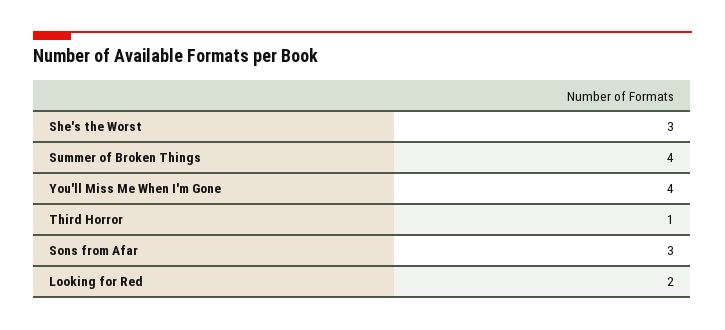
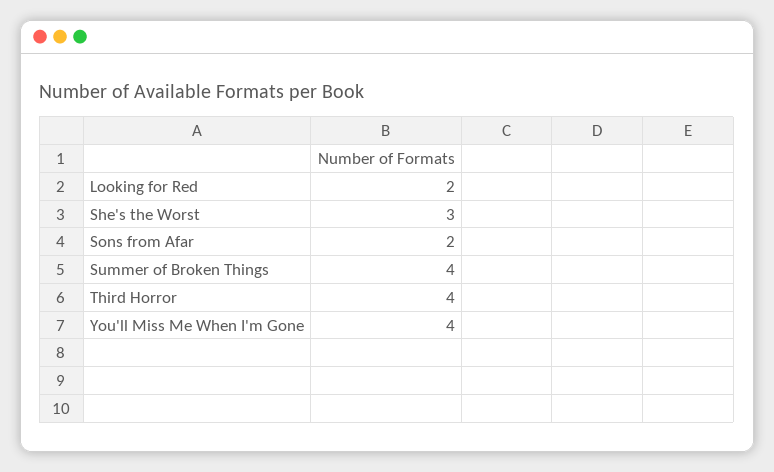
  {
    "She's the Worst": 3,
    "Summer of Broken Things": 4,
    "You'll Miss Me When I'm Gone": 4,
-   "Third Horror": 1,
+   "Third Horror": 4,
-   "Sons from Afar": 3,
+   "Sons from Afar": 2,
    "Looking for Red": 2
  }

